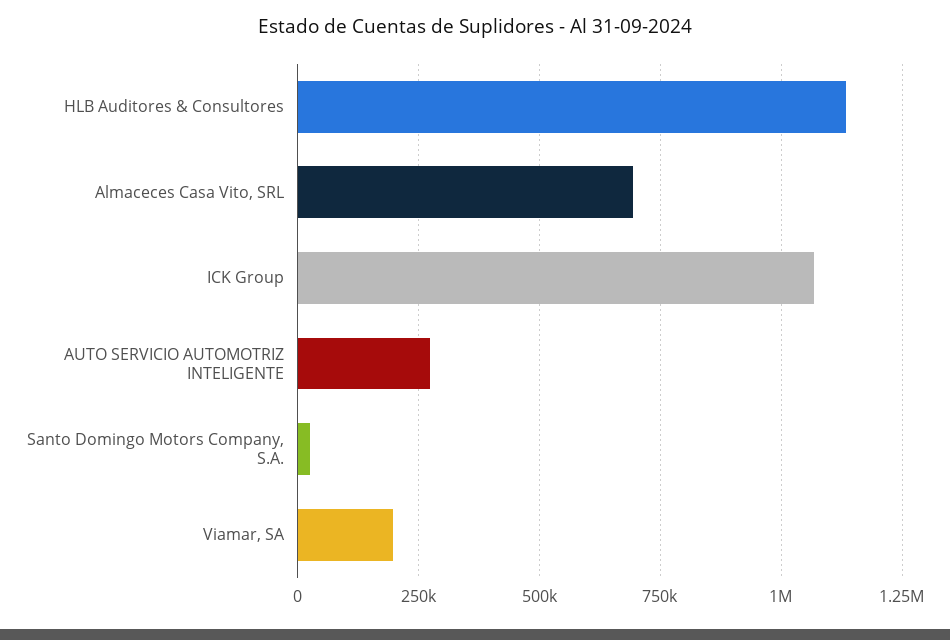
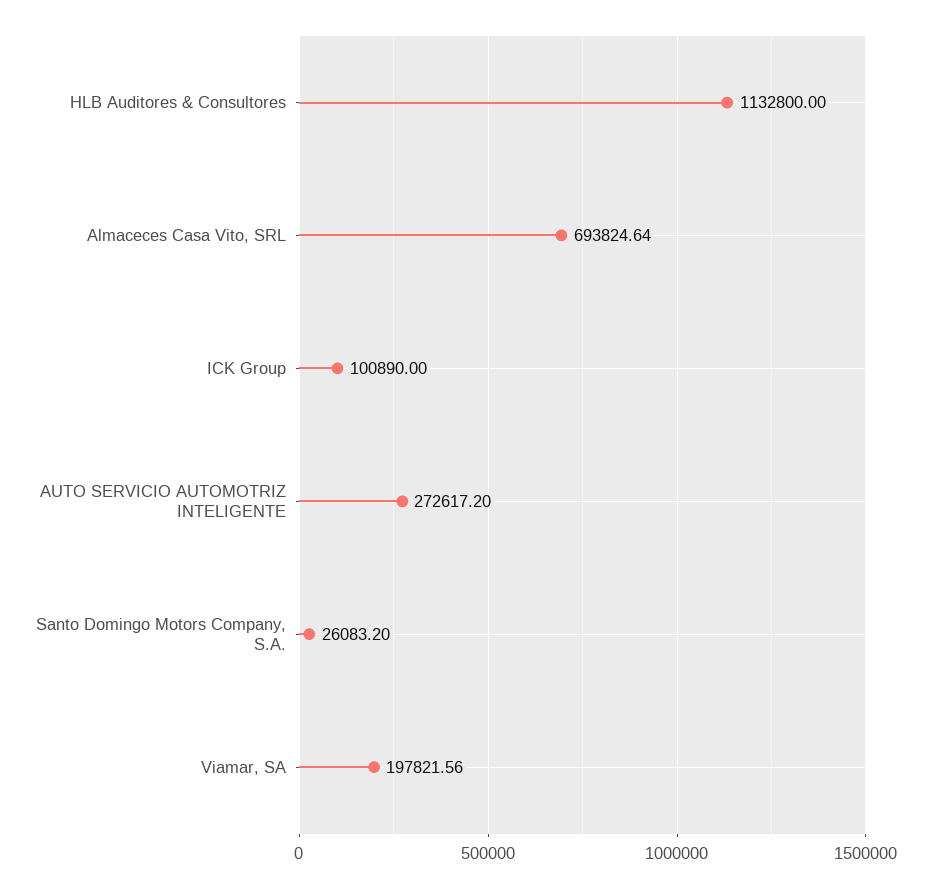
  {
    "HLB Auditores & Consultores": 1132800,
    "Almaceces Casa Vito, SRL": 693824.64,
-   "ICK Group": 1075000,
+   "ICK Group": 100890,
    "AUTO SERVICIO AUTOMOTRIZ INTELIGENTE": 272617.2,
    "Santo Domingo Motors Company, S.A.": 26083.2,
    "Viamar, SA": 197821.56
  }

